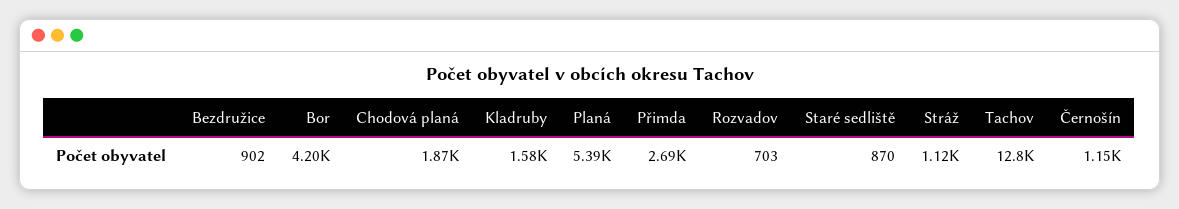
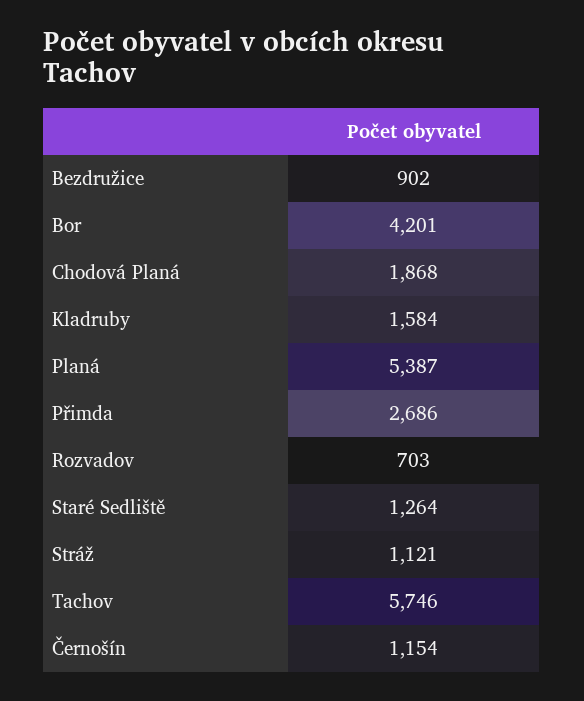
  {
    "Bezdružice": 902,
    "Bor": 4201,
    "Chodová planá": 1868,
    "Kladruby": 1584,
    "Planá": 5387,
    "Přimda": 2686,
    "Rozvadov": 703,
-   "Staré sedliště": 870,
+   "Staré sedliště": 1264,
    "Stráž": 1121,
-   "Tachov": 12800,
+   "Tachov": 5746,
    "Černošín": 1154
  }

